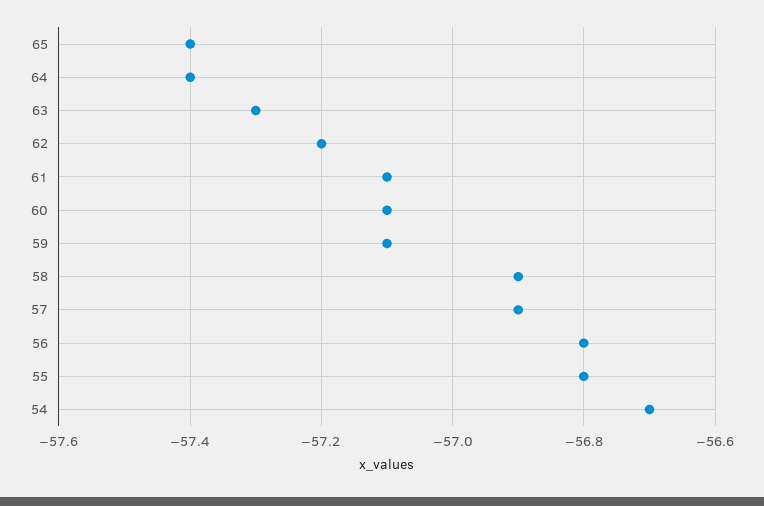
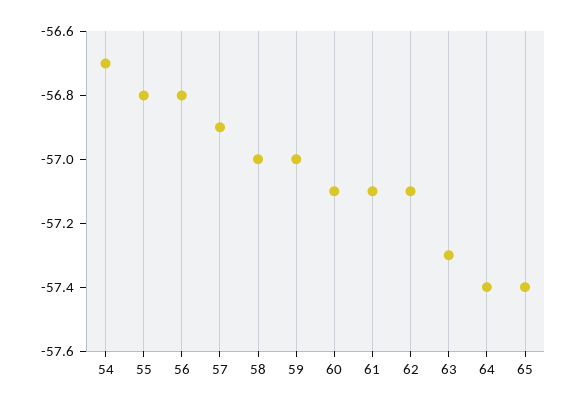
  {
    "65": -57.4,
    "64": -57.4,
    "63": -57.3,
-   "62": -57.2,
+   "62": -57.1,
    "61": -57.1,
    "60": -57.1,
-   "59": -57.1,
+   "59": -57,
-   "58": -56.9,
+   "58": -57,
    "57": -56.9,
    "56": -56.8,
    "55": -56.8,
    "54": -56.7
  }

